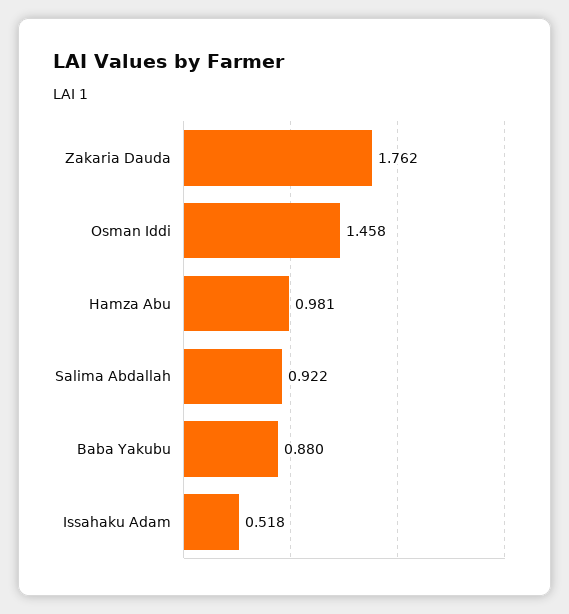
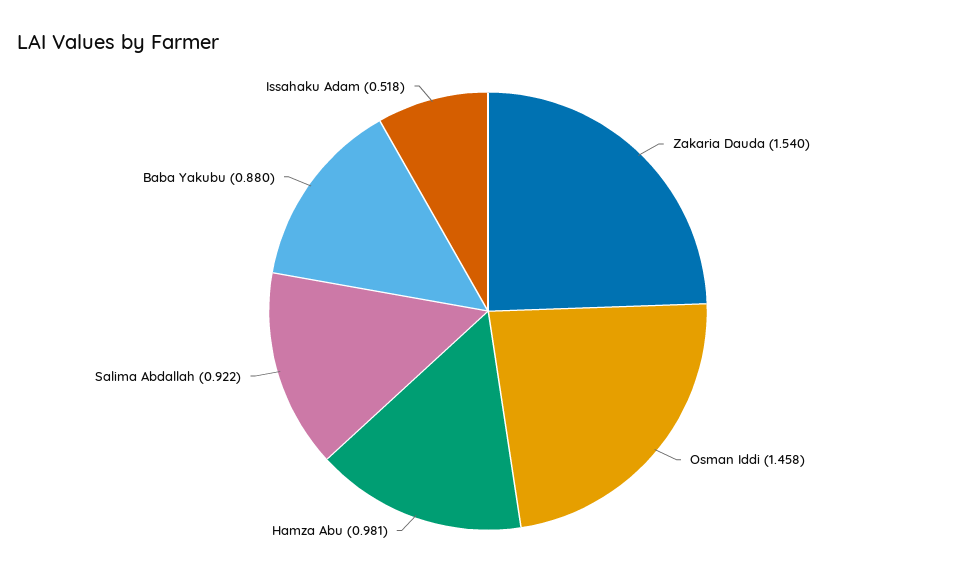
  {
-   "Zakaria Dauda": 1.762,
+   "Zakaria Dauda": 1.54,
    "Osman Iddi": 1.458,
    "Hamza Abu": 0.981,
    "Salima Abdallah": 0.922,
    "Baba Yakubu": 0.88,
    "Issahaku Adam": 0.518
  }

